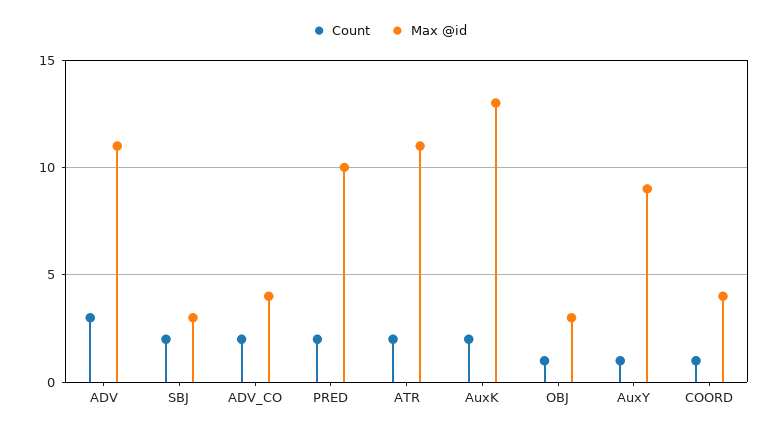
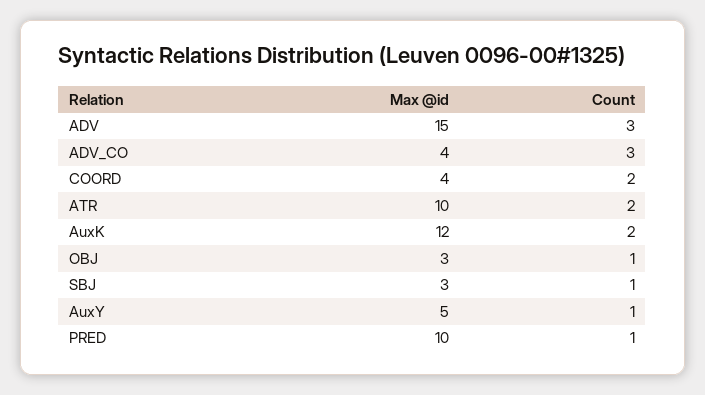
  {
    "Count": {
      "ADV": 3,
-     "SBJ": 2,
+     "SBJ": 1,
-     "ADV_CO": 2,
+     "ADV_CO": 3,
-     "PRED": 2,
+     "PRED": 1,
      "ATR": 2,
      "AuxK": 2,
      "OBJ": 1,
      "AuxY": 1,
-     "COORD": 1
+     "COORD": 2
    },
    "Max @id": {
-     "ADV": 11,
+     "ADV": 15,
      "SBJ": 3,
      "ADV_CO": 4,
      "PRED": 10,
-     "ATR": 11,
+     "ATR": 10,
-     "AuxK": 13,
+     "AuxK": 12,
      "OBJ": 3,
-     "AuxY": 9,
+     "AuxY": 5,
      "COORD": 4
    }
  }

